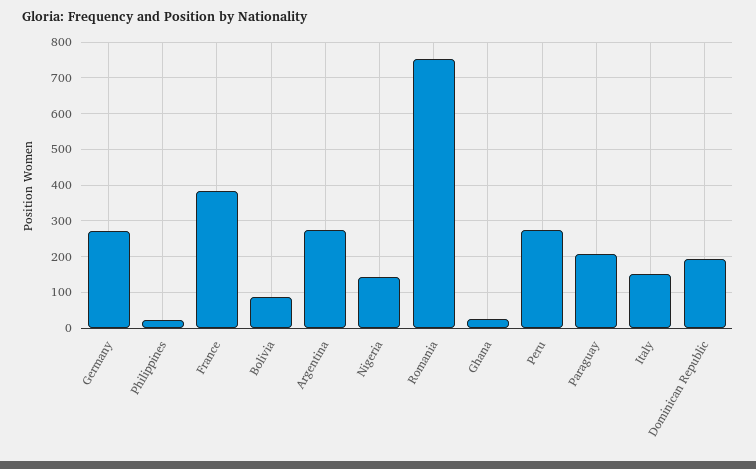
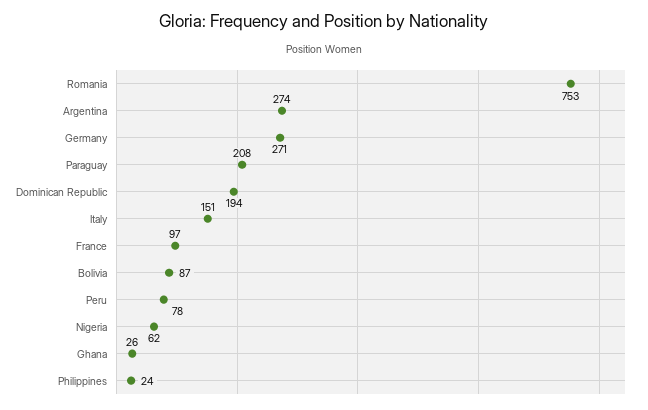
  {
    "Germany": 271,
    "Philippines": 24,
-   "France": 380,
+   "France": 97,
    "Bolivia": 87,
    "Argentina": 274,
-   "Nigeria": 140,
+   "Nigeria": 62,
    "Romania": 753,
    "Ghana": 26,
-   "Peru": 280,
+   "Peru": 78,
    "Paraguay": 208,
    "Italy": 151,
    "Dominican Republic": 194
  }

